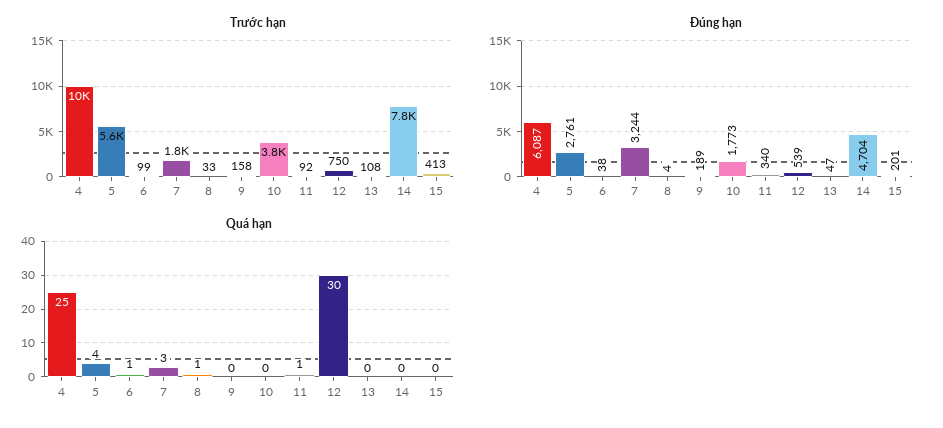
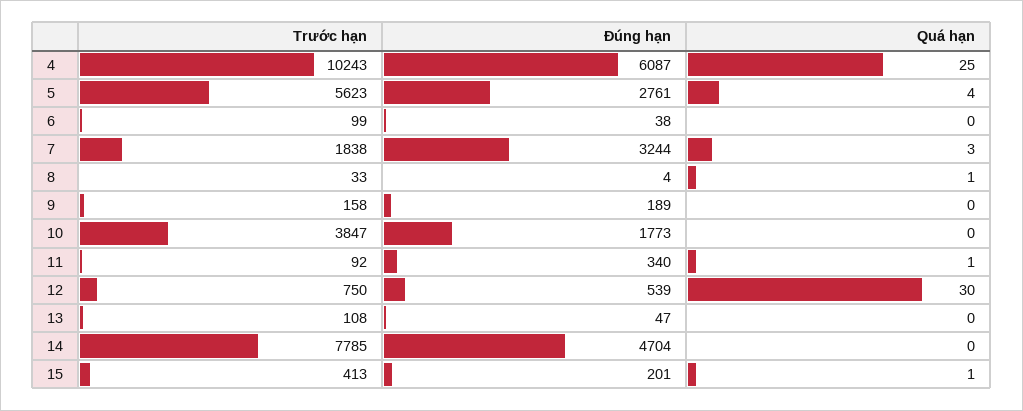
  {
    "Trước hạn": {
      "4": 10243,
      "5": 5623,
      "6": 99,
      "7": 1838,
      "8": 33,
      "9": 158,
      "10": 3847,
      "11": 92,
      "12": 750,
      "13": 108,
      "14": 7785,
      "15": 413
    },
    "Đúng hạn": {
      "4": 6087,
      "5": 2761,
      "6": 38,
      "7": 3244,
      "8": 4,
      "9": 189,
      "10": 1773,
      "11": 340,
      "12": 539,
      "13": 47,
      "14": 4704,
      "15": 201
    },
    "Quá hạn": {
      "4": 25,
      "5": 4,
-     "6": 1,
+     "6": 0,
      "7": 3,
      "8": 1,
      "9": 0,
      "10": 0,
      "11": 1,
      "12": 30,
      "13": 0,
      "14": 0,
-     "15": 0
+     "15": 1
    }
  }

